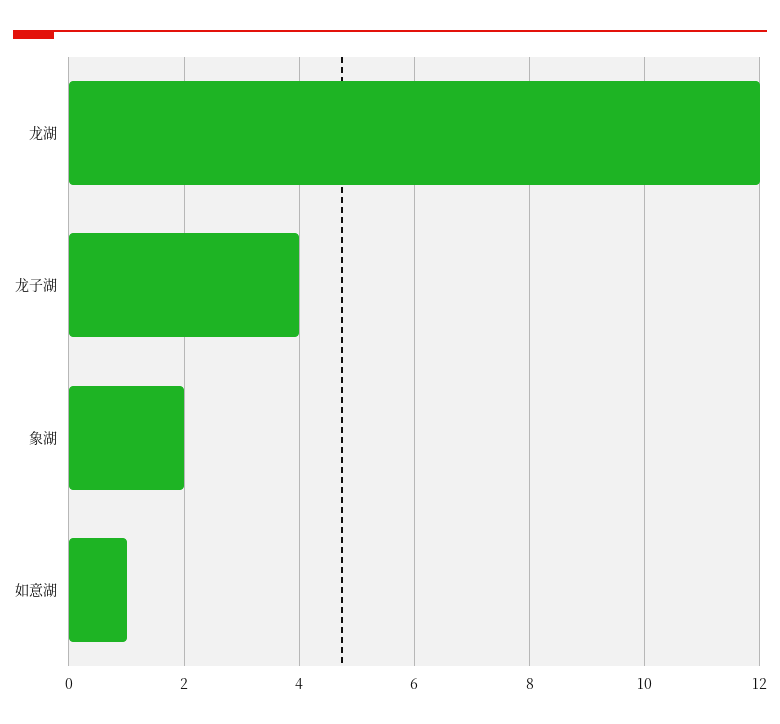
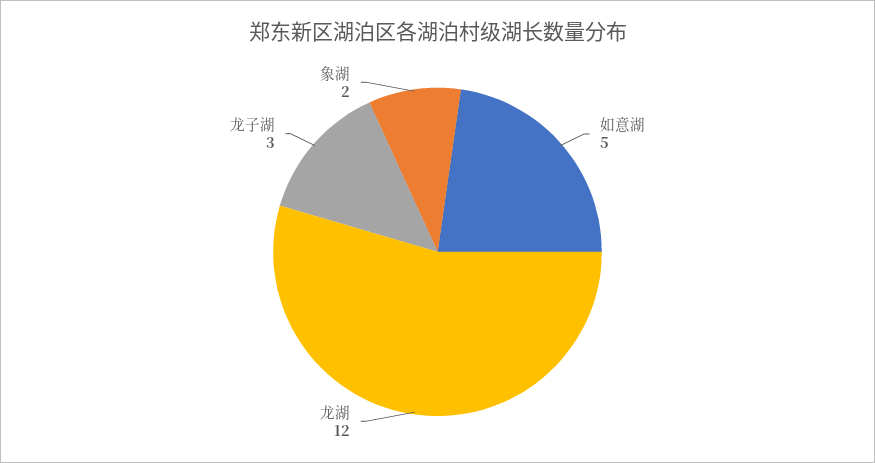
  {
    "龙湖": 12,
-   "龙子湖": 4,
+   "龙子湖": 3,
    "象湖": 2,
-   "如意湖": 1
+   "如意湖": 5
  }

